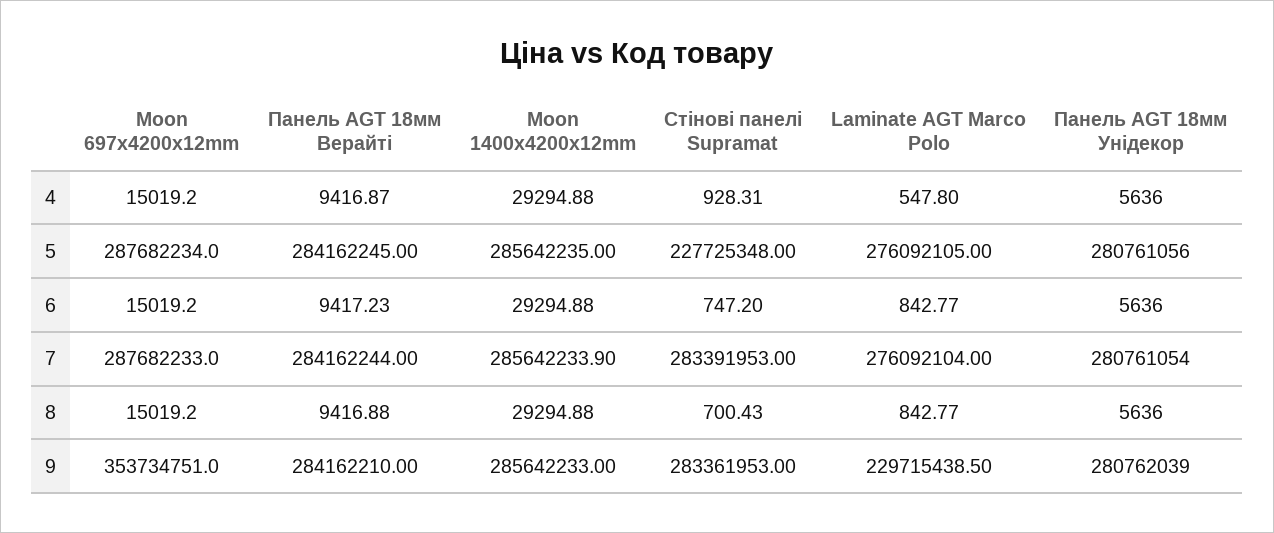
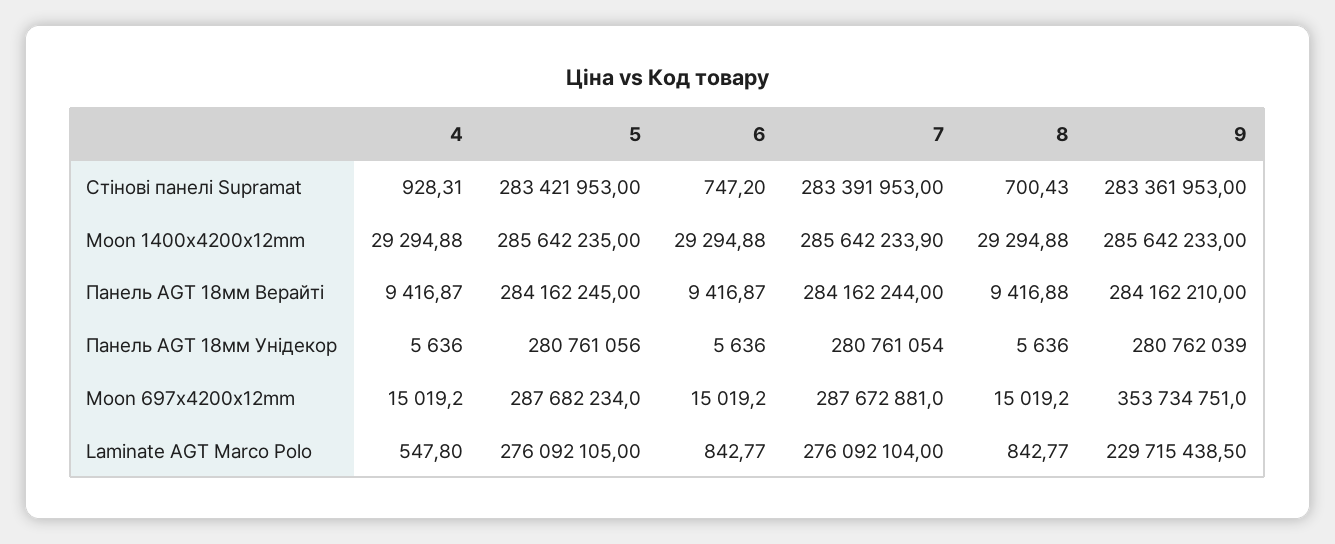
  {
    "Moon 697x4200x12mm": {
      "4": 15019.2,
      "5": 287682234,
      "6": 15019.2,
-     "7": 287682233,
+     "7": 287672881,
      "8": 15019.2,
      "9": 353734751
    },
    "Панель AGT 18мм Верайті": {
      "4": 9416.87,
      "5": 284162245,
-     "6": 9417.23,
+     "6": 9416.87,
      "7": 284162244,
      "8": 9416.88,
      "9": 284162210
    },
    "Moon 1400x4200x12mm": {
      "4": 29294.88,
      "5": 285642235,
      "6": 29294.88,
      "7": 285642233.9,
      "8": 29294.88,
      "9": 285642233
    },
    "Стінові панелі Supramat": {
      "4": 928.31,
-     "5": 227725348,
+     "5": 283421953,
      "6": 747.2,
      "7": 283391953,
      "8": 700.43,
      "9": 283361953
    },
    "Laminate AGT Marco Polo": {
      "4": 547.8,
      "5": 276092105,
      "6": 842.77,
      "7": 276092104,
      "8": 842.77,
      "9": 229715438.5
    },
    "Панель AGT 18мм Унідекор": {
      "4": 5636,
      "5": 280761056,
      "6": 5636,
      "7": 280761054,
      "8": 5636,
      "9": 280762039
    }
  }

